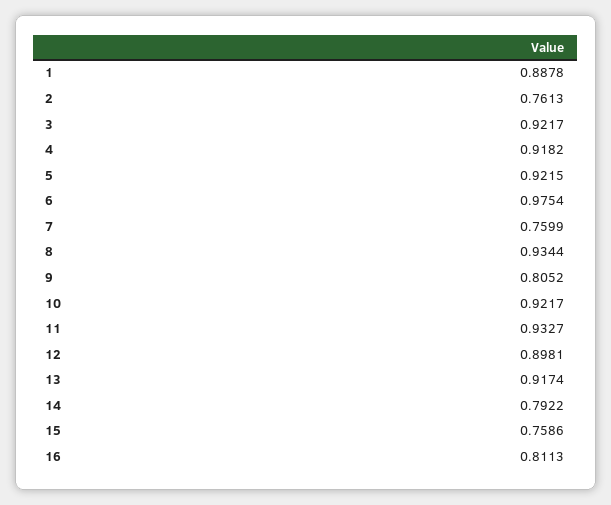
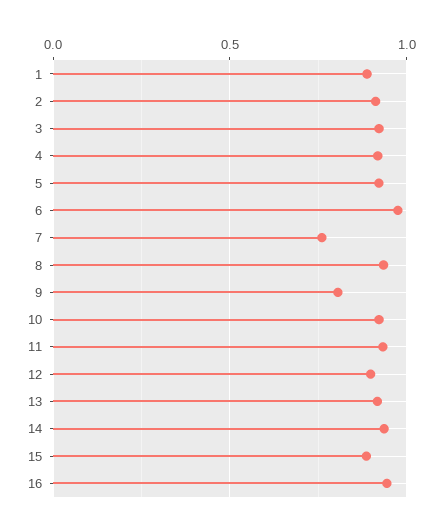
  {
    "1": 0.8878,
-   "2": 0.7613,
+   "2": 0.9,
    "3": 0.9217,
    "4": 0.9182,
    "5": 0.9215,
    "6": 0.9754,
    "7": 0.7599,
    "8": 0.9344,
    "9": 0.8052,
    "10": 0.9217,
    "11": 0.9327,
    "12": 0.8981,
    "13": 0.9174,
-   "14": 0.7922,
+   "14": 0.95,
-   "15": 0.7586,
+   "15": 0.9,
-   "16": 0.8113
+   "16": 0.95
  }

